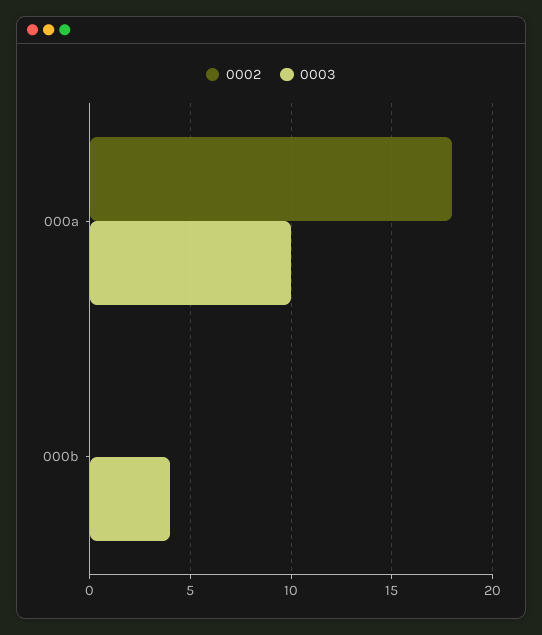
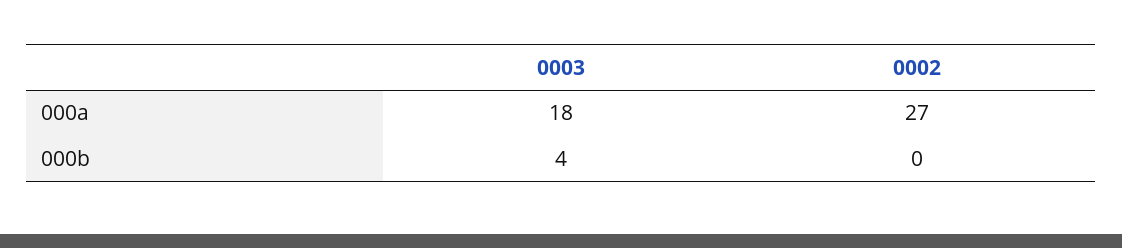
  {
    "0002": {
-     "000a": 18,
+     "000a": 27,
      "000b": 0
    },
    "0003": {
-     "000a": 10,
+     "000a": 18,
      "000b": 4
    }
  }

